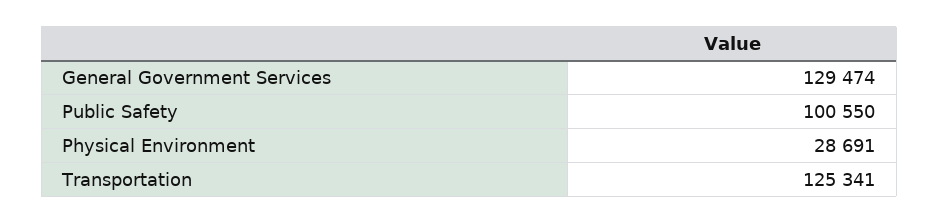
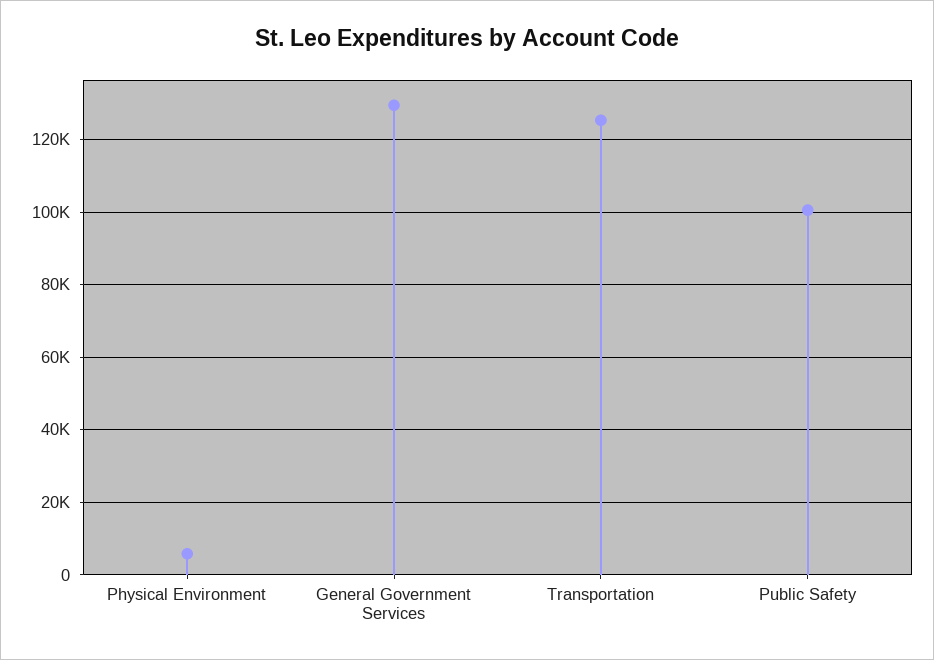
  {
    "General Government Services": 129474,
    "Public Safety": 100550,
-   "Physical Environment": 28691,
+   "Physical Environment": 6000,
    "Transportation": 125341
  }

